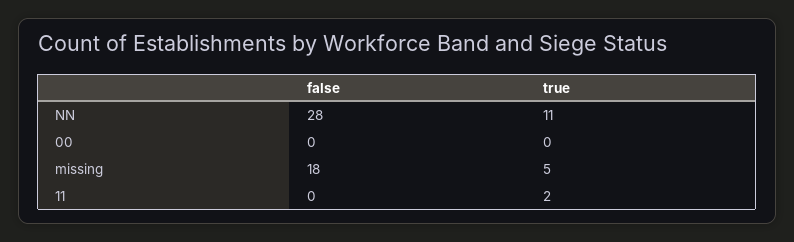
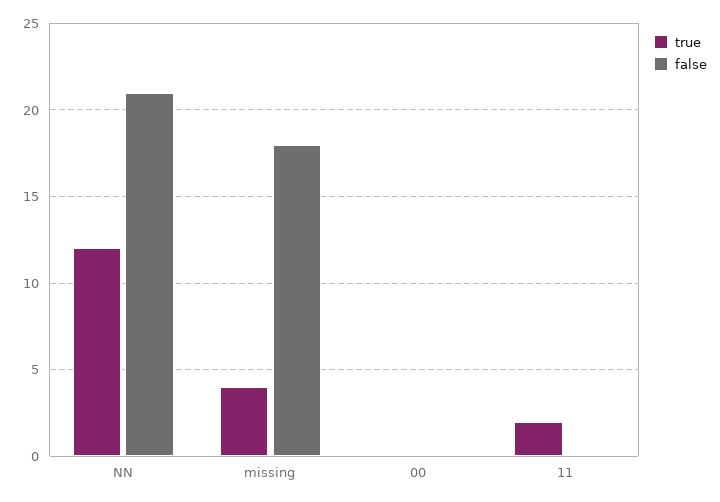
  {
    "false": {
-     "NN": 28,
+     "NN": 21,
      "00": 0,
      "missing": 18,
      "11": 0
    },
    "true": {
-     "NN": 11,
+     "NN": 12,
      "00": 0,
-     "missing": 5,
+     "missing": 4,
      "11": 2
    }
  }

